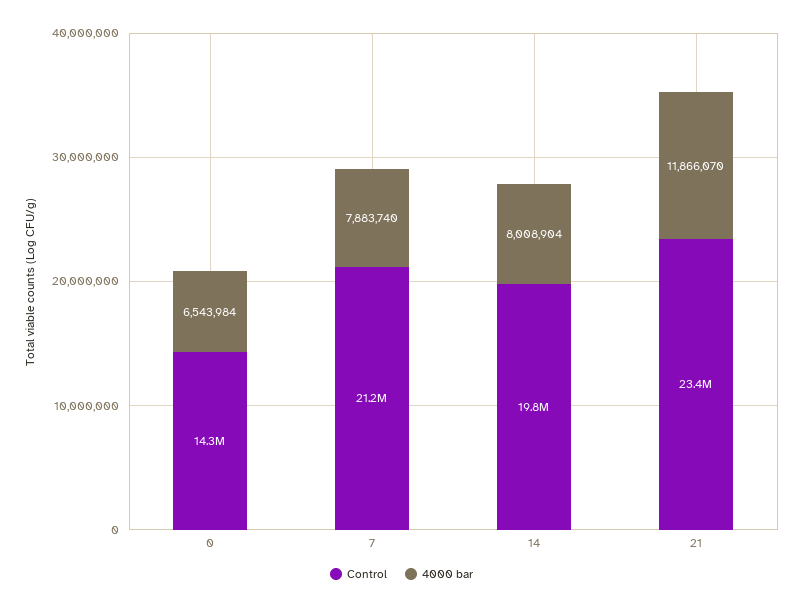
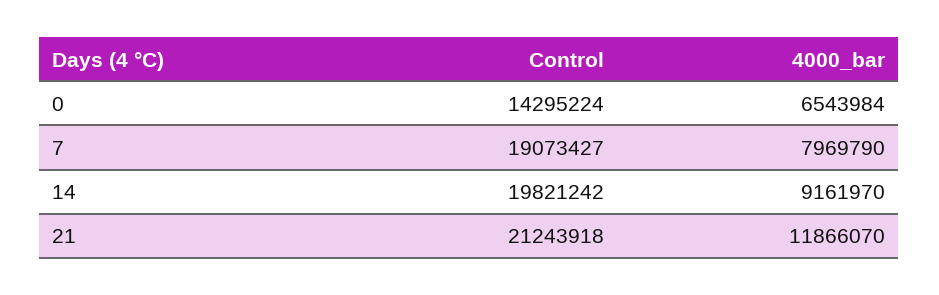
  {
    "Control": {
      "0": 14295224,
-     "7": 21200000,
+     "7": 19073427,
      "14": 19821242,
-     "21": 23400000
+     "21": 21243918
    },
    "4000 bar": {
      "0": 6543984,
-     "7": 7883740,
+     "7": 7969790,
-     "14": 8008904,
+     "14": 9161970,
      "21": 11866070
    }
  }

